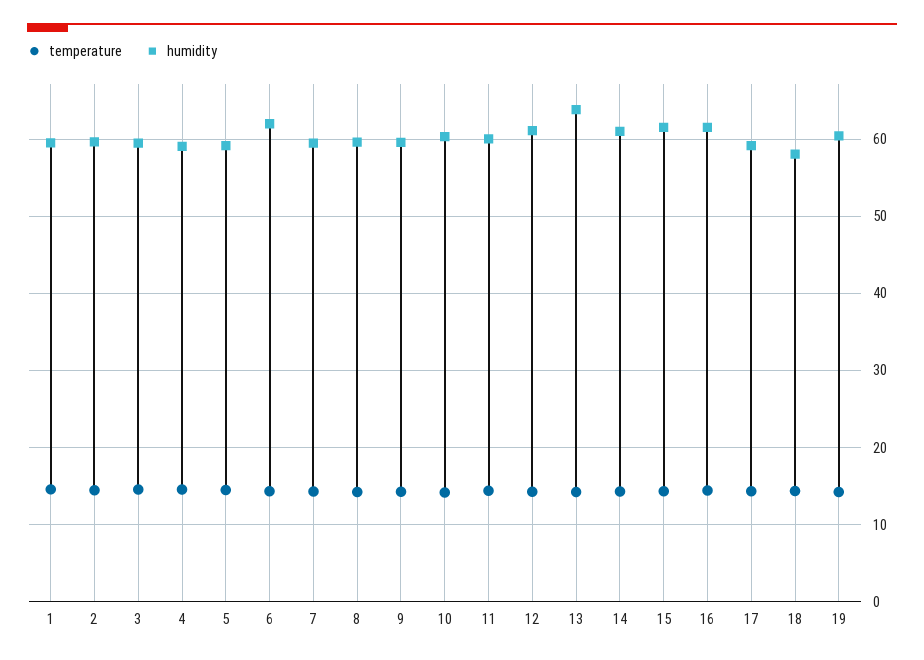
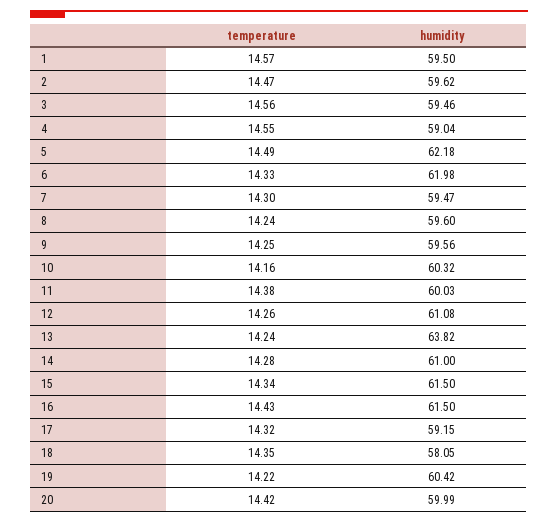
  {
    "temperature": {
      "1": 14.57,
      "2": 14.47,
      "3": 14.56,
      "4": 14.55,
      "5": 14.49,
      "6": 14.33,
      "7": 14.3,
      "8": 14.24,
      "9": 14.25,
      "10": 14.16,
      "11": 14.38,
      "12": 14.26,
      "13": 14.24,
      "14": 14.28,
      "15": 14.34,
      "16": 14.43,
      "17": 14.32,
      "18": 14.35,
-     "19": 14.22
+     "19": 14.22,
+     "20": 14.42
    },
    "humidity": {
      "1": 59.5,
      "2": 59.62,
      "3": 59.46,
      "4": 59.04,
-     "5": 59,
+     "5": 62.18,
      "6": 61.98,
      "7": 59.47,
      "8": 59.6,
      "9": 59.56,
      "10": 60.32,
      "11": 60.03,
      "12": 61.08,
      "13": 63.82,
      "14": 61,
      "15": 61.5,
      "16": 61.5,
      "17": 59.15,
      "18": 58.05,
-     "19": 60.42
+     "19": 60.42,
+     "20": 59.99
    }
  }

